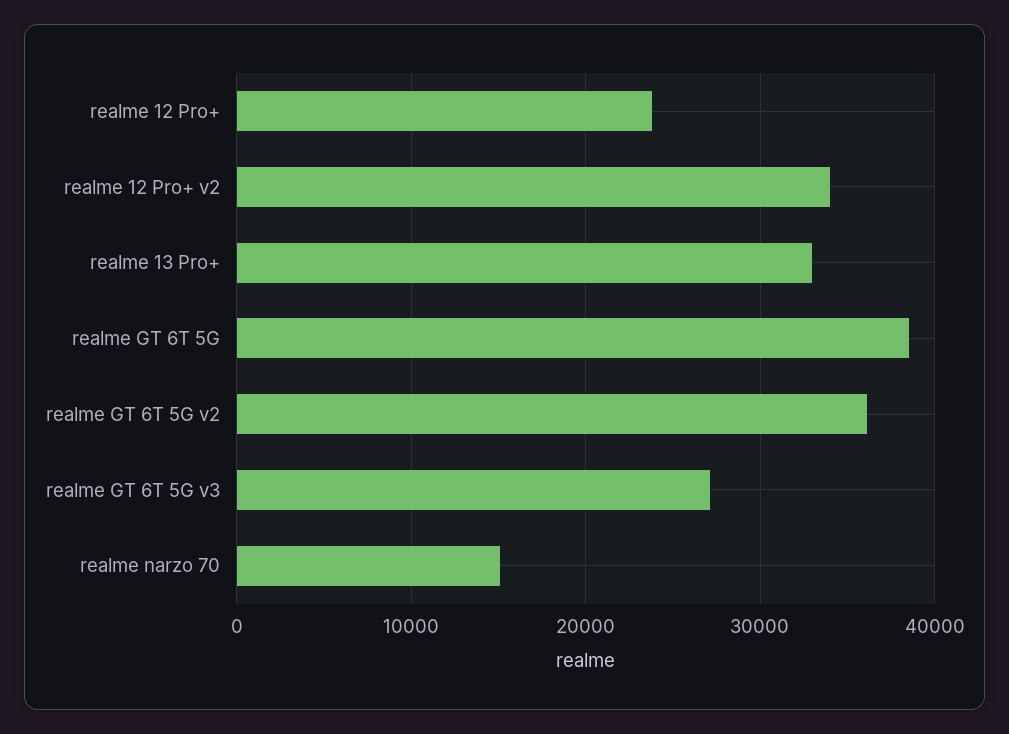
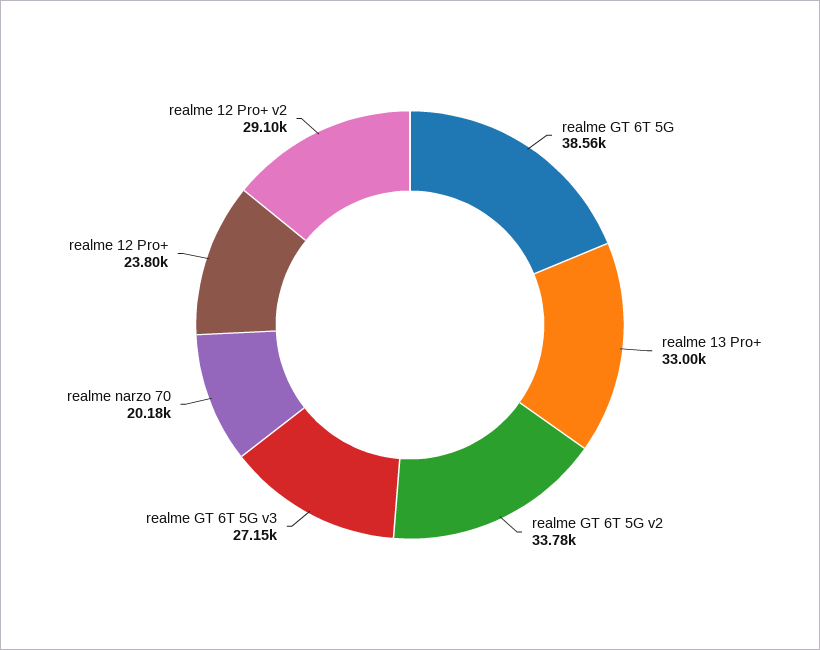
  {
    "realme 12 Pro+": 23800,
-   "realme 12 Pro+ v2": 34000,
+   "realme 12 Pro+ v2": 29100,
    "realme 13 Pro+": 33000,
    "realme GT 6T 5G": 38560,
-   "realme GT 6T 5G v2": 36000,
+   "realme GT 6T 5G v2": 33780,
    "realme GT 6T 5G v3": 27150,
-   "realme narzo 70": 15000
+   "realme narzo 70": 20180
  }

